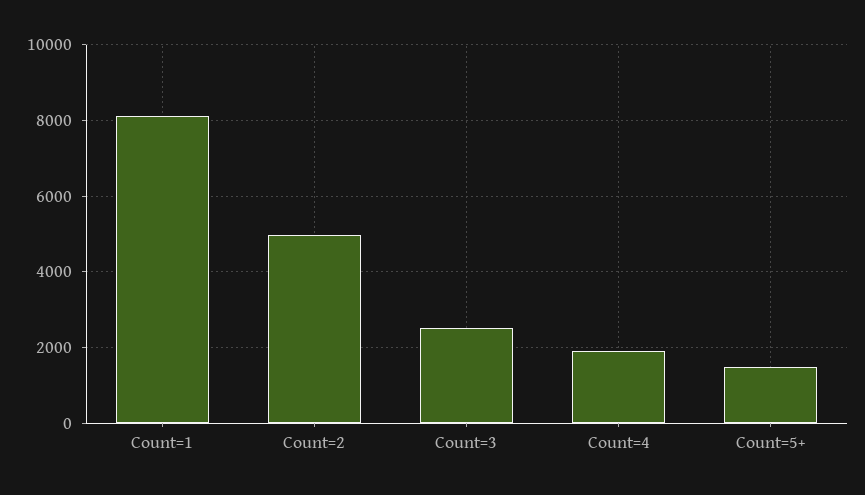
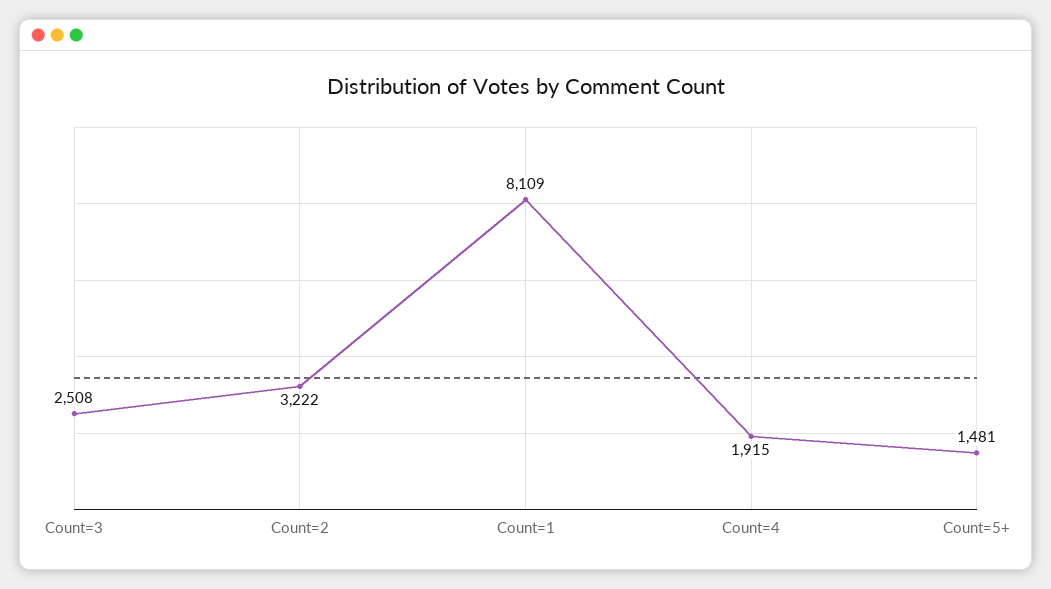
  {
    "Count=1": 8109,
-   "Count=2": 5000,
+   "Count=2": 3222,
    "Count=3": 2508,
    "Count=4": 1915,
    "Count=5+": 1481
  }

